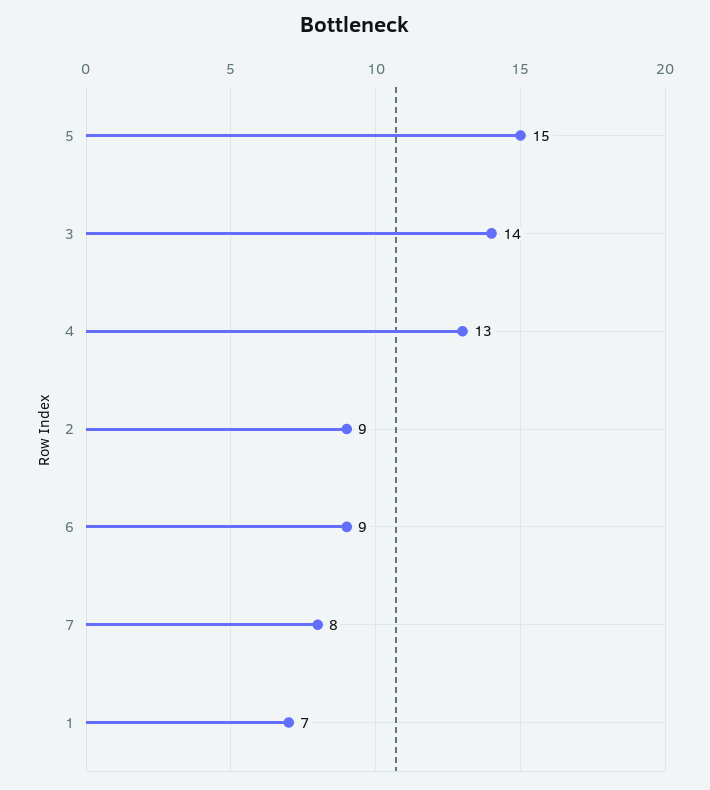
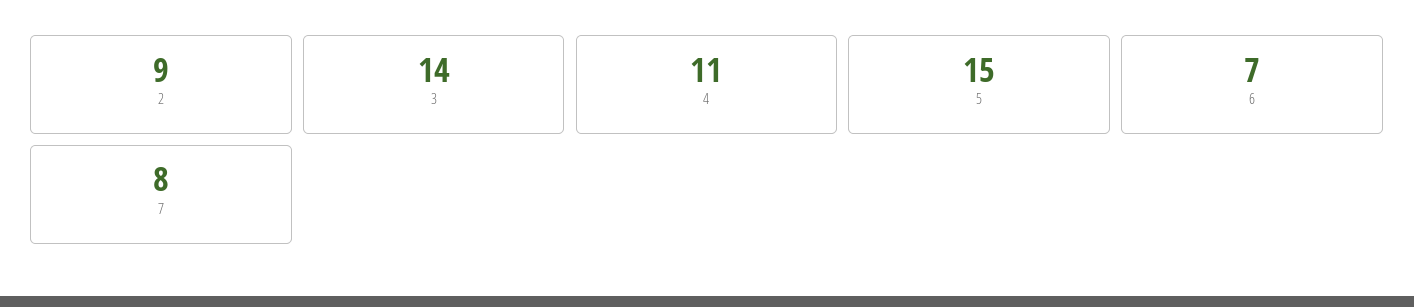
  {
    "5": 15,
    "3": 14,
-   "4": 13,
+   "4": 11,
    "2": 9,
-   "6": 9,
+   "6": 7,
-   "7": 8,
+   "7": 8
-   "1": 7
  }

